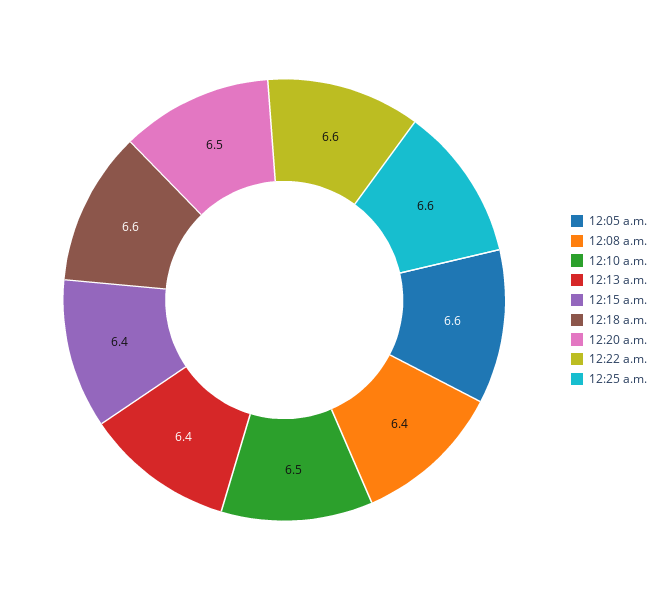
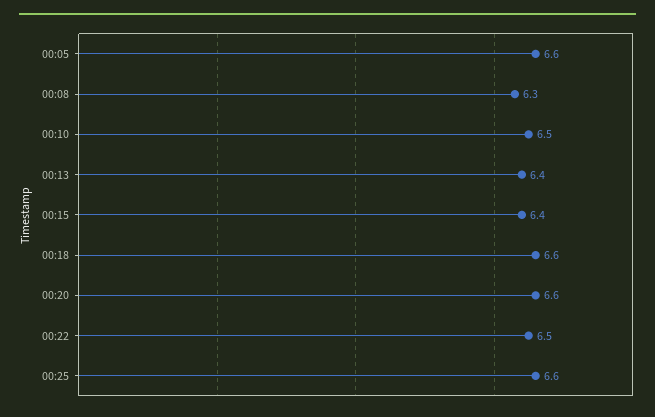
  {
    "12:05 a.m.": 6.6,
-   "12:08 a.m.": 6.4,
+   "12:08 a.m.": 6.3,
    "12:10 a.m.": 6.5,
    "12:13 a.m.": 6.4,
    "12:15 a.m.": 6.4,
    "12:18 a.m.": 6.6,
-   "12:20 a.m.": 6.5,
+   "12:20 a.m.": 6.6,
-   "12:22 a.m.": 6.6,
+   "12:22 a.m.": 6.5,
    "12:25 a.m.": 6.6
  }

